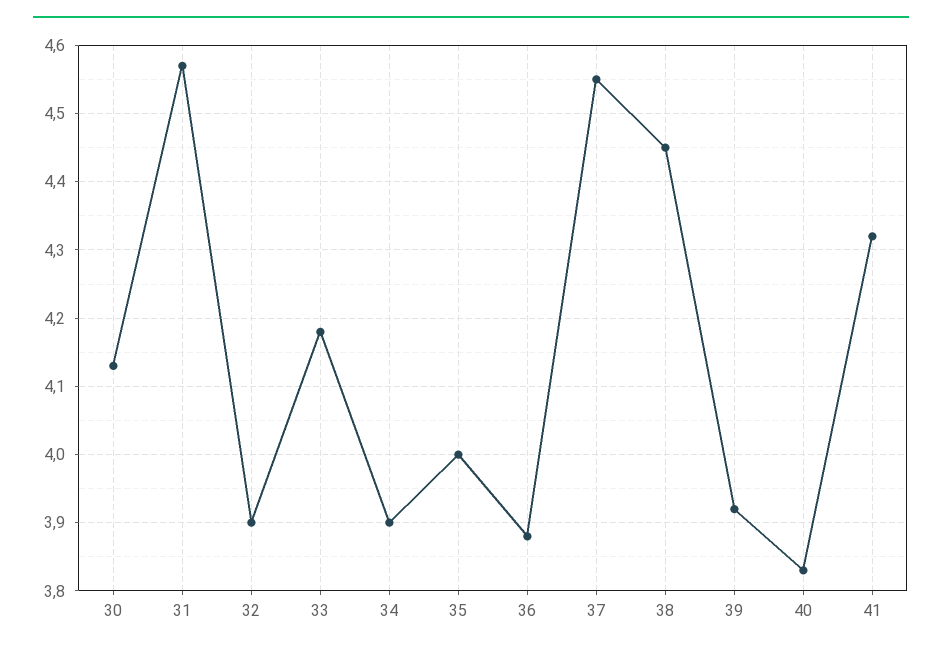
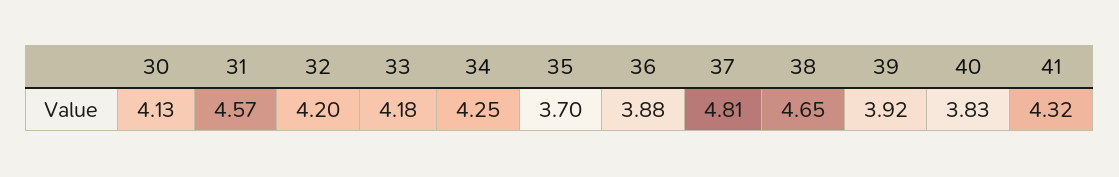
  {
    "30": 4.13,
    "31": 4.57,
-   "32": 3.9,
+   "32": 4.2,
    "33": 4.18,
-   "34": 3.9,
+   "34": 4.25,
-   "35": 4,
+   "35": 3.7,
    "36": 3.88,
-   "37": 4.55,
+   "37": 4.81,
-   "38": 4.45,
+   "38": 4.65,
    "39": 3.92,
    "40": 3.83,
    "41": 4.32
  }

